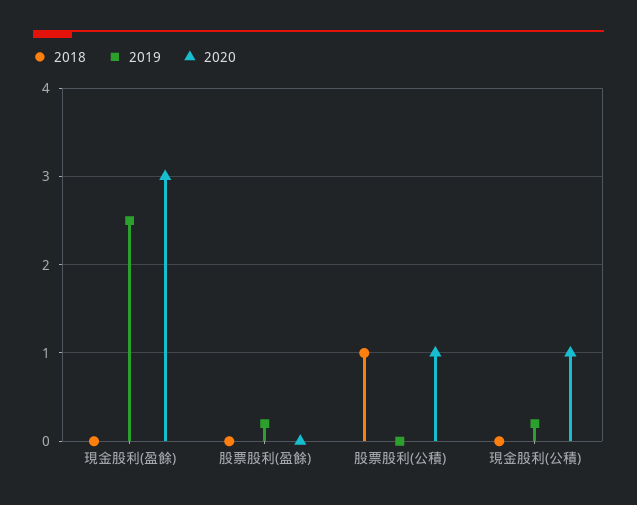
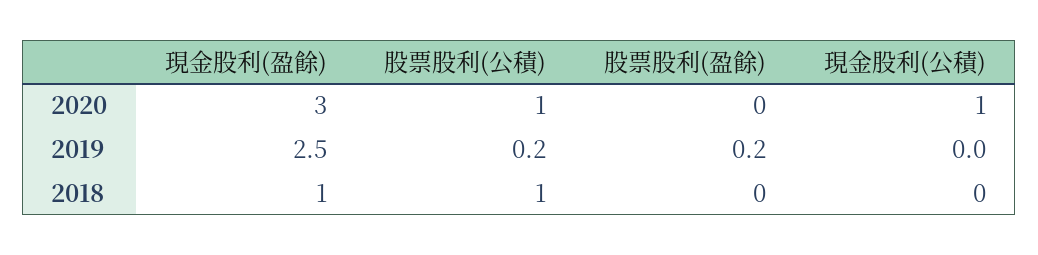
  {
    "2018": {
-     "現金股利(盈餘)": 0,
+     "現金股利(盈餘)": 1,
      "股票股利(盈餘)": 0,
      "股票股利(公積)": 1,
      "現金股利(公積)": 0
    },
    "2019": {
      "現金股利(盈餘)": 2.5,
      "股票股利(盈餘)": 0.2,
-     "股票股利(公積)": 0,
+     "股票股利(公積)": 0.2,
-     "現金股利(公積)": 0.2
+     "現金股利(公積)": 0
    },
    "2020": {
      "現金股利(盈餘)": 3,
      "股票股利(盈餘)": 0,
      "股票股利(公積)": 1,
      "現金股利(公積)": 1
    }
  }

